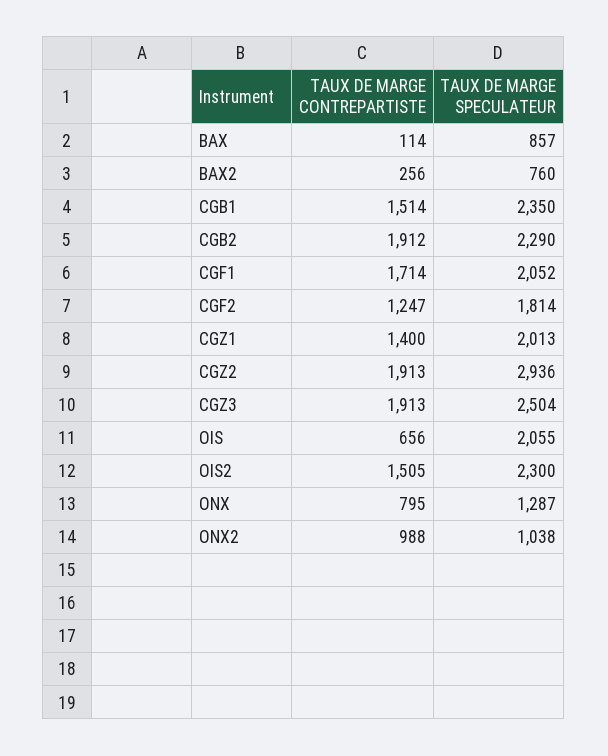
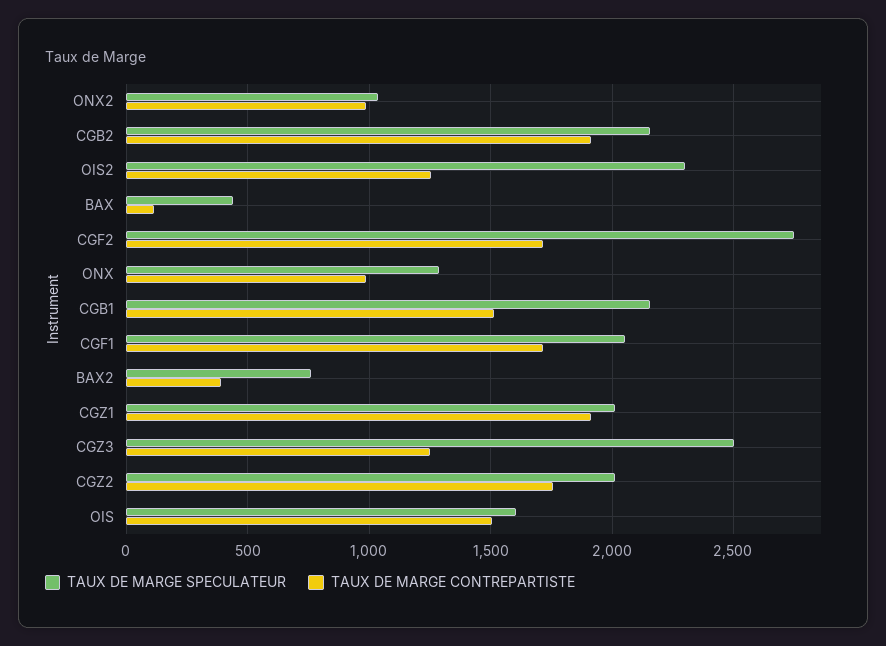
  {
    "TAUX DE MARGE CONTREPARTISTE": {
      "BAX": 114,
-     "BAX2": 256,
+     "BAX2": 400,
      "CGB1": 1514,
      "CGB2": 1912,
      "CGF1": 1714,
-     "CGF2": 1247,
+     "CGF2": 1700,
-     "CGZ1": 1400,
+     "CGZ1": 1900,
-     "CGZ2": 1913,
+     "CGZ2": 1750,
-     "CGZ3": 1913,
+     "CGZ3": 1250,
-     "OIS": 656,
+     "OIS": 1500,
-     "OIS2": 1505,
+     "OIS2": 1250,
-     "ONX": 795,
+     "ONX": 1000,
      "ONX2": 988
    },
    "TAUX DE MARGE SPECULATEUR": {
-     "BAX": 857,
+     "BAX": 450,
      "BAX2": 760,
-     "CGB1": 2350,
+     "CGB1": 2150,
-     "CGB2": 2290,
+     "CGB2": 2150,
      "CGF1": 2052,
-     "CGF2": 1814,
+     "CGF2": 2750,
      "CGZ1": 2013,
-     "CGZ2": 2936,
+     "CGZ2": 2000,
      "CGZ3": 2504,
-     "OIS": 2055,
+     "OIS": 1600,
      "OIS2": 2300,
      "ONX": 1287,
      "ONX2": 1038
    }
  }

